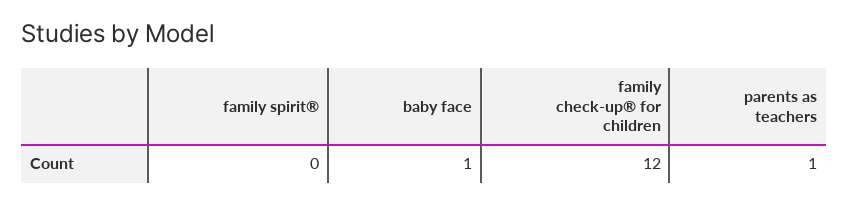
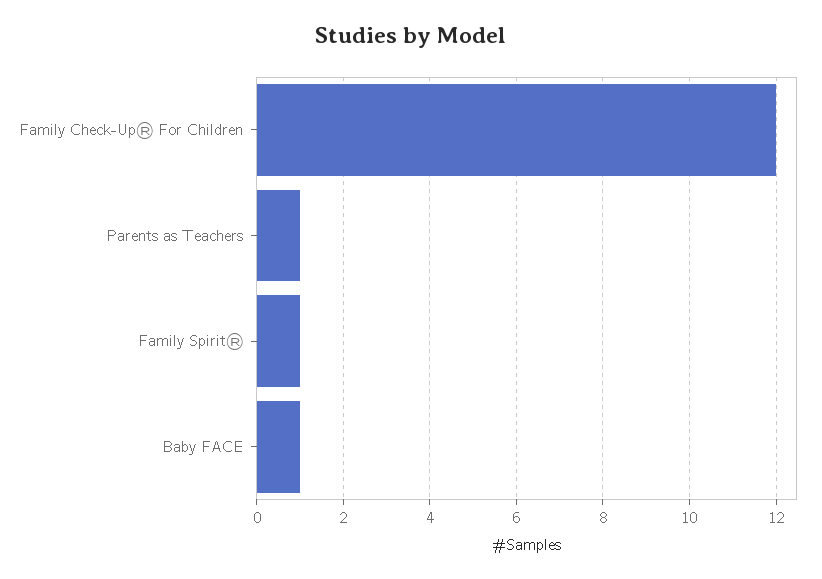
  {
-   "family spirit®": 0,
+   "family spirit®": 1,
    "baby face": 1,
    "family check-up® for children": 12,
    "parents as teachers": 1
  }

